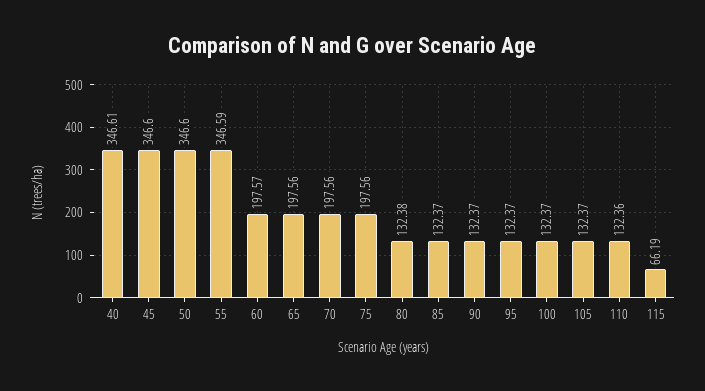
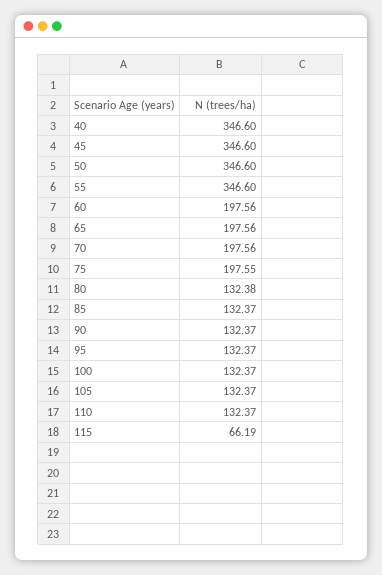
  {
-   "40": 346.61,
+   "40": 346.6,
    "45": 346.6,
    "50": 346.6,
-   "55": 346.59,
+   "55": 346.6,
-   "60": 197.57,
+   "60": 197.56,
    "65": 197.56,
    "70": 197.56,
-   "75": 197.56,
+   "75": 197.55,
    "80": 132.38,
    "85": 132.37,
    "90": 132.37,
    "95": 132.37,
    "100": 132.37,
    "105": 132.37,
-   "110": 132.36,
+   "110": 132.37,
    "115": 66.19
  }

